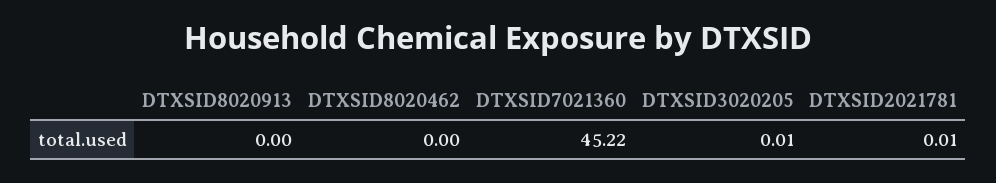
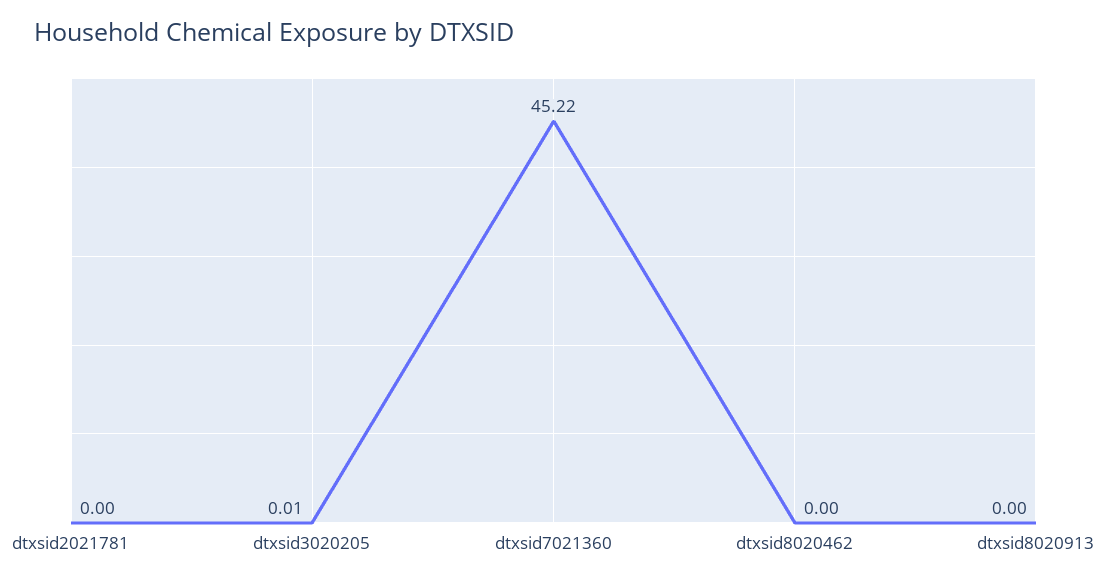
  {
    "DTXSID8020913": 0,
    "DTXSID8020462": 0,
    "DTXSID7021360": 45.22,
    "DTXSID3020205": 0.01,
-   "DTXSID2021781": 0.01
+   "DTXSID2021781": 0
  }

